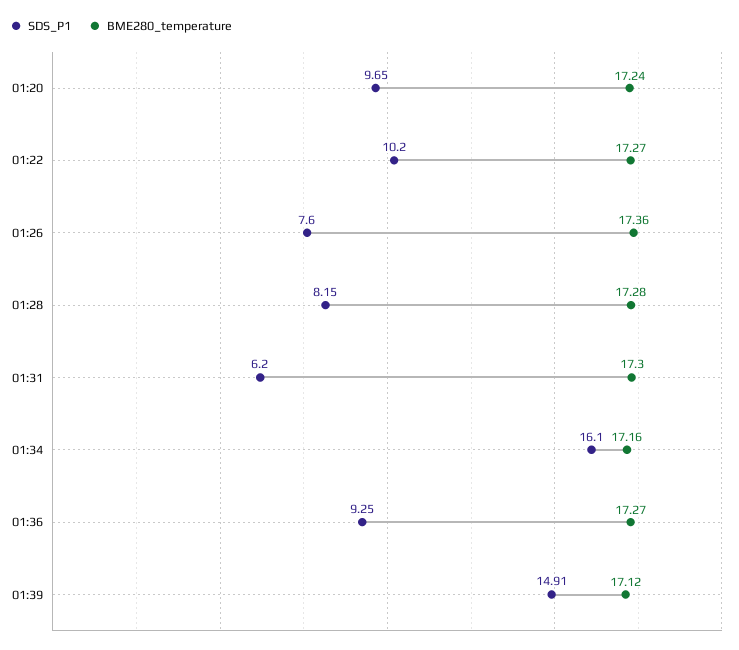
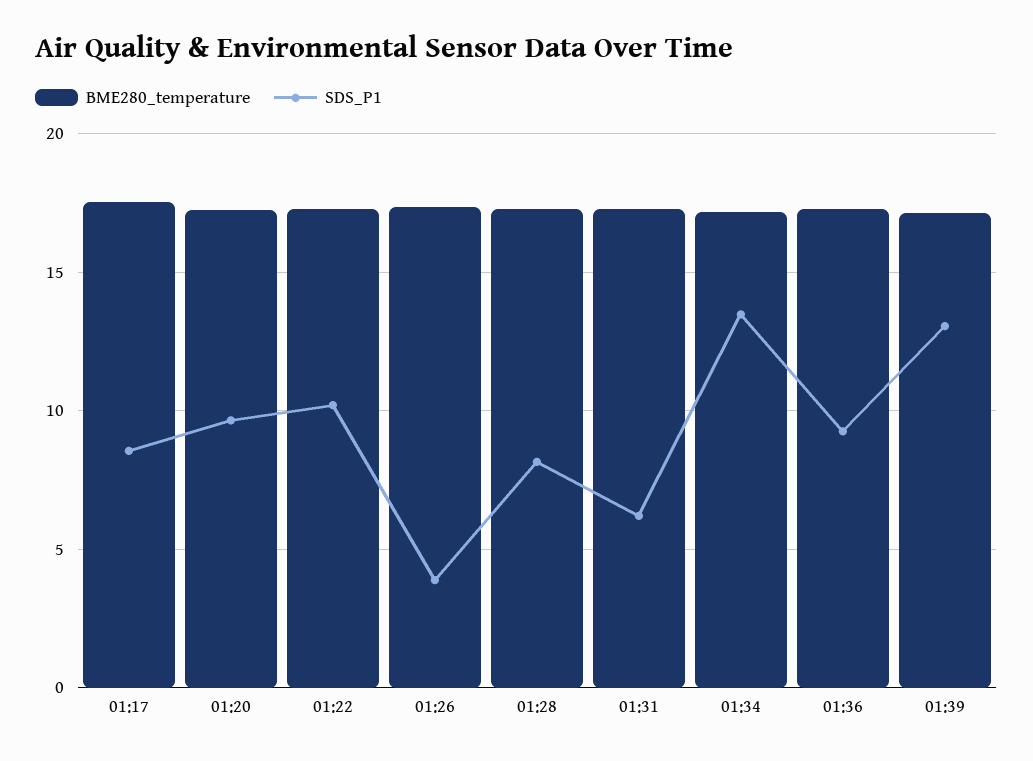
  {
    "SDS_P1": {
      "01:20": 9.65,
      "01:22": 10.2,
-     "01:26": 7.6,
+     "01:26": 4,
      "01:28": 8.15,
      "01:31": 6.2,
-     "01:34": 16.1,
+     "01:34": 13.5,
      "01:36": 9.25,
-     "01:39": 14.91
+     "01:39": 13,
+     "01:17": 8.5
    },
    "BME280_temperature": {
      "01:20": 17.24,
      "01:22": 17.27,
      "01:26": 17.36,
      "01:28": 17.28,
      "01:31": 17.3,
      "01:34": 17.16,
      "01:36": 17.27,
-     "01:39": 17.12
+     "01:39": 17.12,
+     "01:17": 17.5
    }
  }

